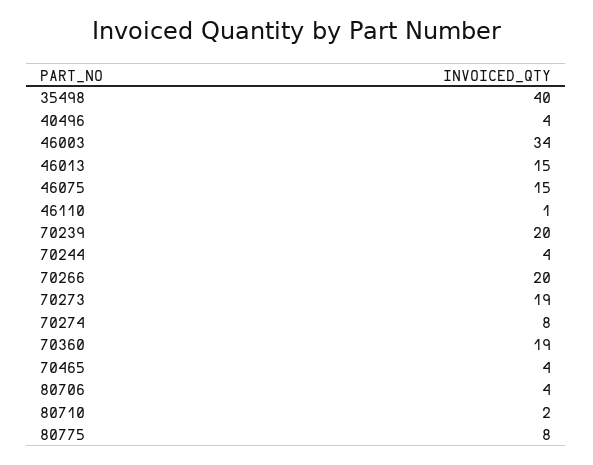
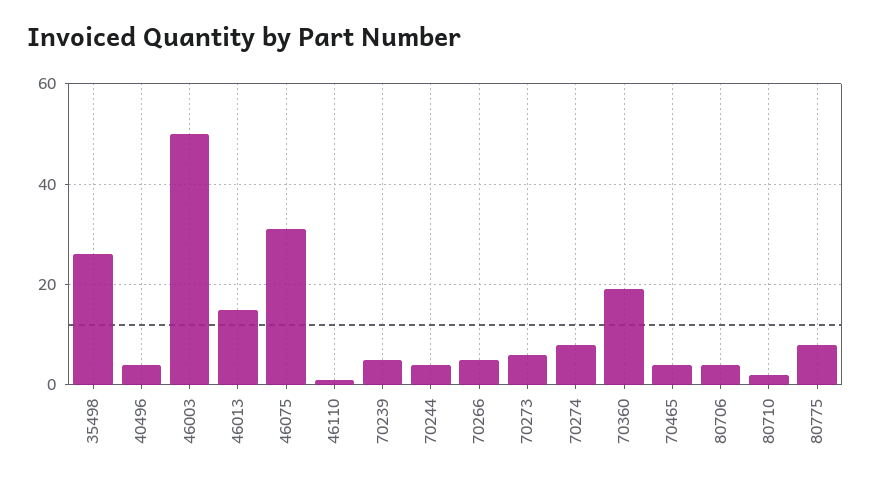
  {
-   "35498": 40,
+   "35498": 25,
    "40496": 4,
-   "46003": 34,
+   "46003": 50,
    "46013": 15,
-   "46075": 15,
+   "46075": 30,
    "46110": 1,
-   "70239": 20,
+   "70239": 5,
    "70244": 4,
-   "70266": 20,
+   "70266": 5,
-   "70273": 19,
+   "70273": 5,
    "70274": 8,
    "70360": 19,
    "70465": 4,
    "80706": 4,
    "80710": 2,
    "80775": 8
  }

